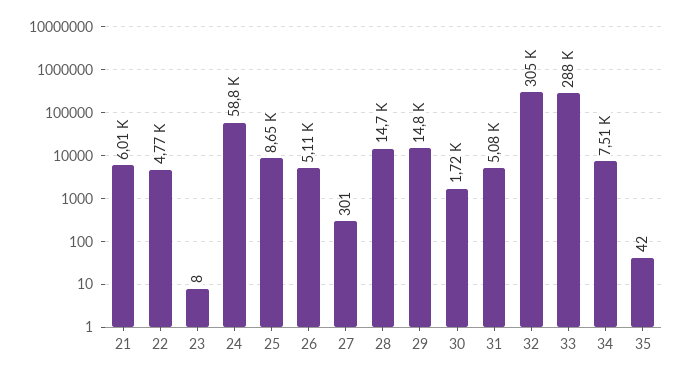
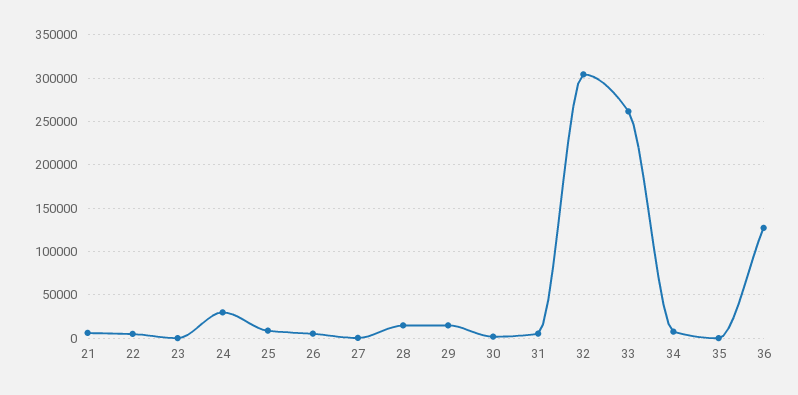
  {
    "21": 6010,
    "22": 4770,
    "23": 8,
-   "24": 58800,
+   "24": 30000,
    "25": 8650,
    "26": 5110,
    "27": 301,
    "28": 14700,
    "29": 14800,
    "30": 1720,
    "31": 5080,
    "32": 305000,
-   "33": 288000,
+   "33": 260000,
    "34": 7510,
-   "35": 42
+   "35": 42,
+   "36": 130000
  }

